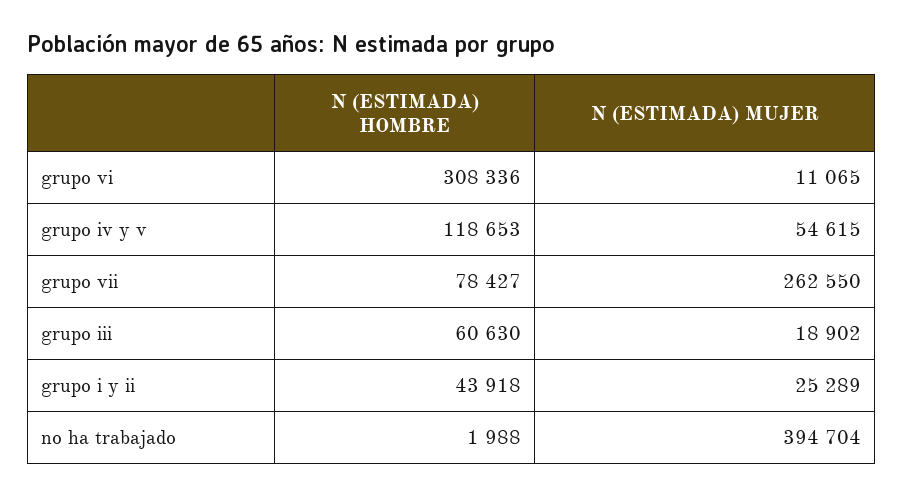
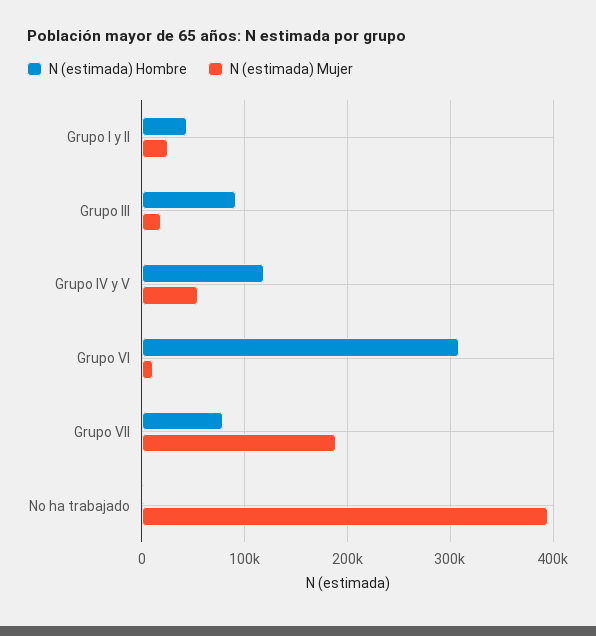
  {
    "N (ESTIMADA) HOMBRE": {
      "grupo vi": 308336,
      "grupo iv y v": 118653,
      "grupo vii": 78427,
-     "grupo iii": 60630,
+     "grupo iii": 90000,
      "grupo i y ii": 43918,
      "no ha trabajado": 1988
    },
    "N (ESTIMADA) MUJER": {
      "grupo vi": 11065,
      "grupo iv y v": 54615,
-     "grupo vii": 262550,
+     "grupo vii": 190000,
      "grupo iii": 18902,
      "grupo i y ii": 25289,
      "no ha trabajado": 394704
    }
  }

